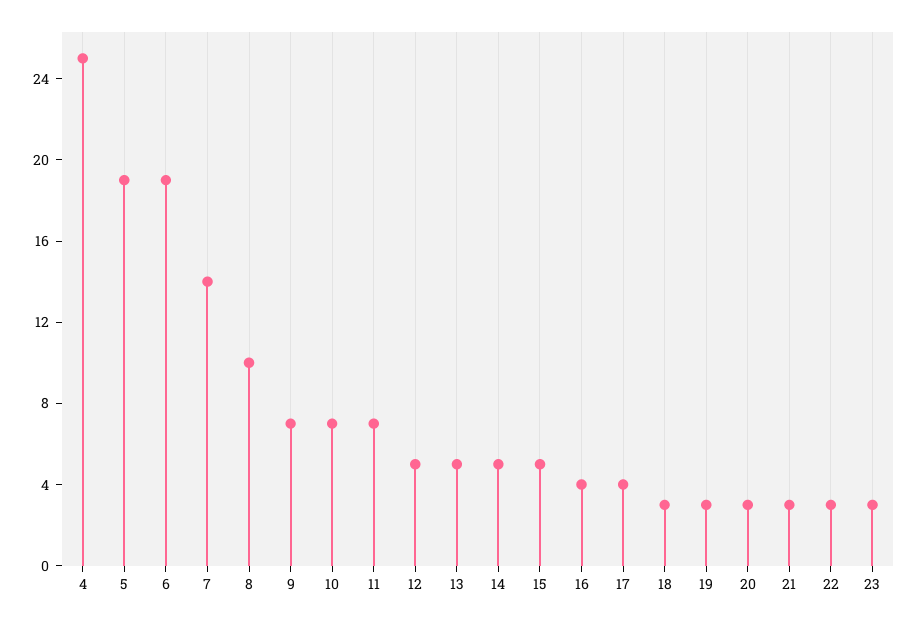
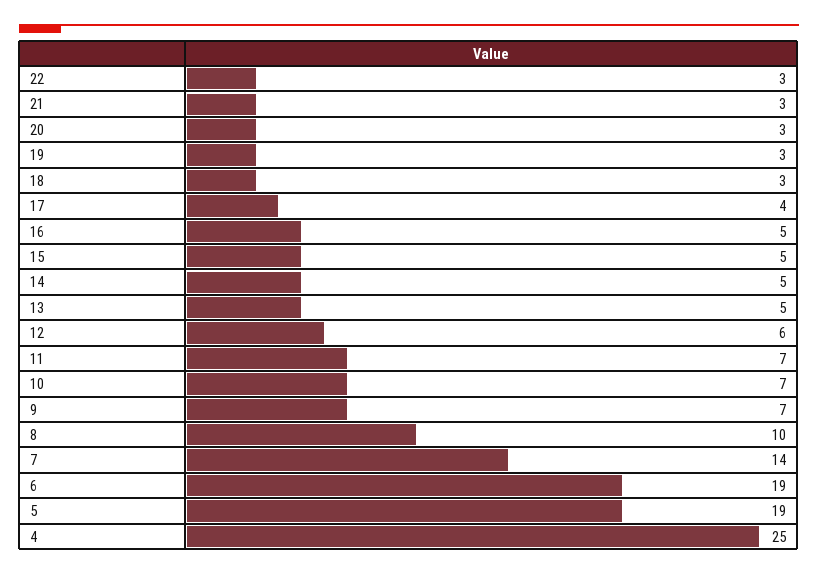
  {
    "4": 25,
    "5": 19,
    "6": 19,
    "7": 14,
    "8": 10,
    "9": 7,
    "10": 7,
    "11": 7,
-   "12": 5,
+   "12": 6,
    "13": 5,
    "14": 5,
    "15": 5,
-   "16": 4,
+   "16": 5,
    "17": 4,
    "18": 3,
    "19": 3,
    "20": 3,
    "21": 3,
-   "22": 3,
+   "22": 3
-   "23": 3
  }

